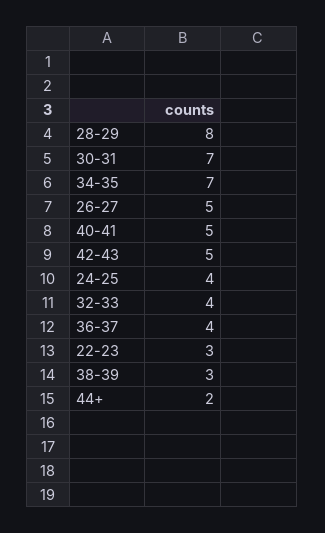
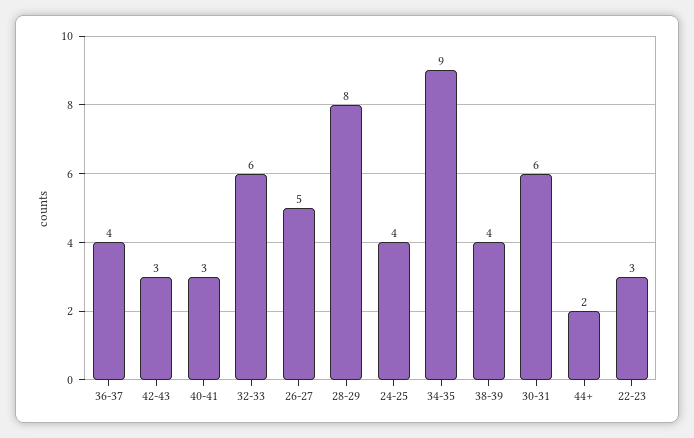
  {
    "28-29": 8,
-   "30-31": 7,
+   "30-31": 6,
-   "34-35": 7,
+   "34-35": 9,
    "26-27": 5,
-   "40-41": 5,
+   "40-41": 3,
-   "42-43": 5,
+   "42-43": 3,
    "24-25": 4,
-   "32-33": 4,
+   "32-33": 6,
    "36-37": 4,
    "22-23": 3,
-   "38-39": 3,
+   "38-39": 4,
    "44+": 2
  }

